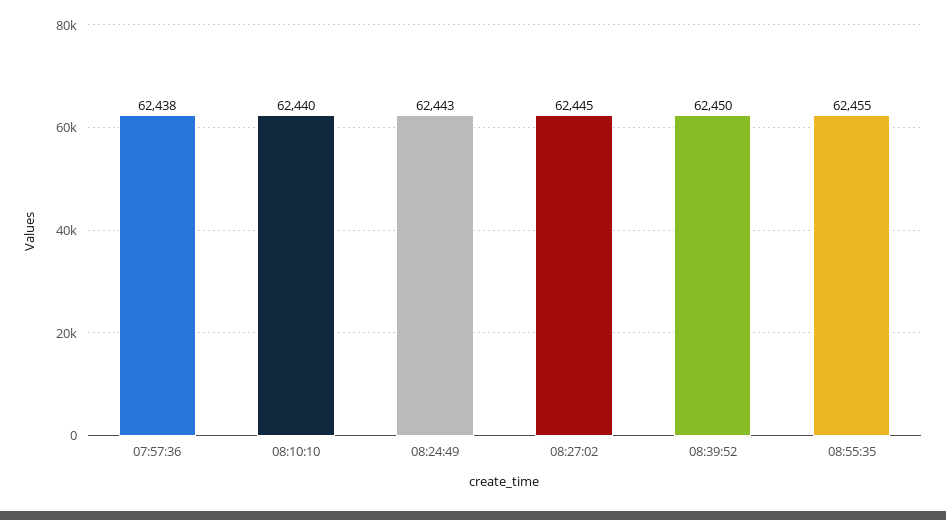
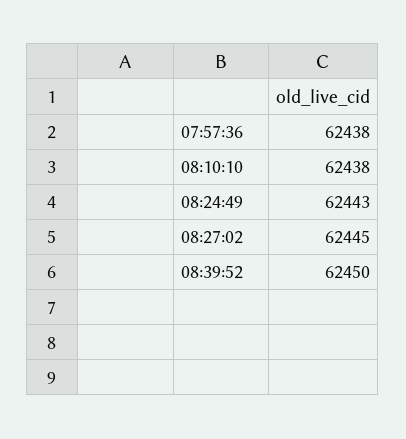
  {
    "07:57:36": 62438,
-   "08:10:10": 62440,
+   "08:10:10": 62438,
    "08:24:49": 62443,
    "08:27:02": 62445,
-   "08:39:52": 62450,
+   "08:39:52": 62450
-   "08:55:35": 62455
  }

